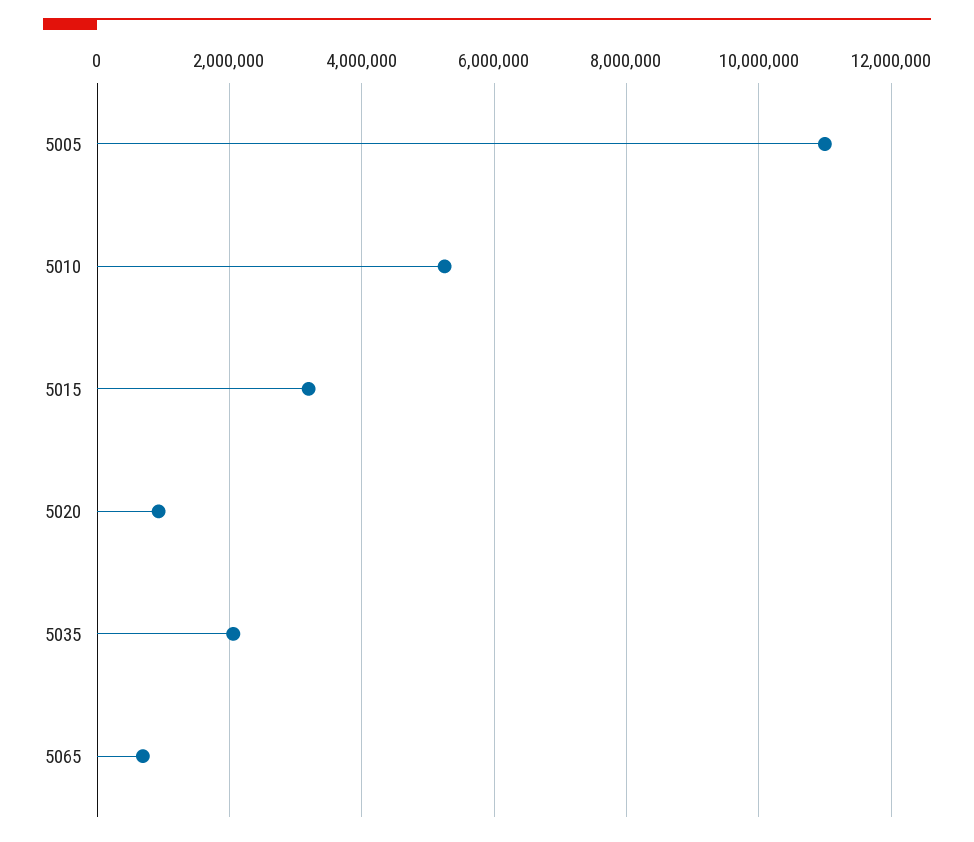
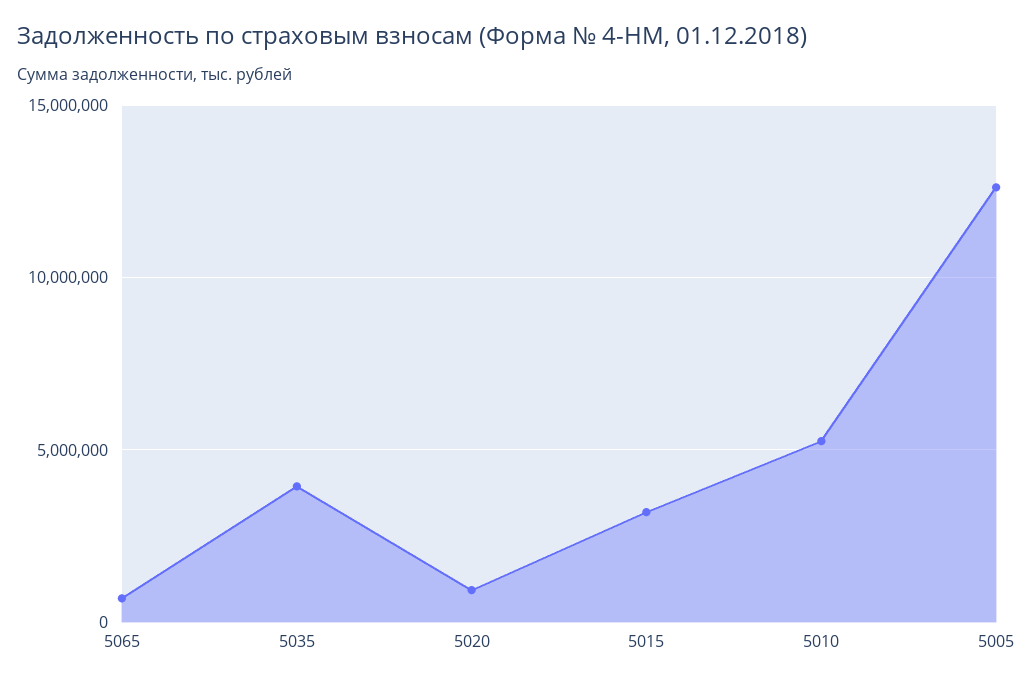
  {
-   "5005": 11000000,
+   "5005": 12500000,
    "5010": 5200000,
    "5015": 3200000,
    "5020": 1000000,
-   "5035": 2000000,
+   "5035": 4000000,
    "5065": 600000
  }

